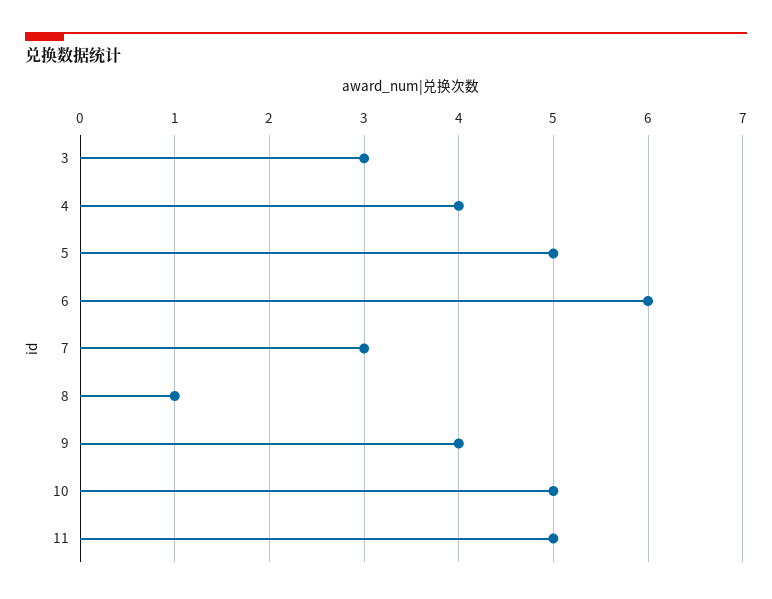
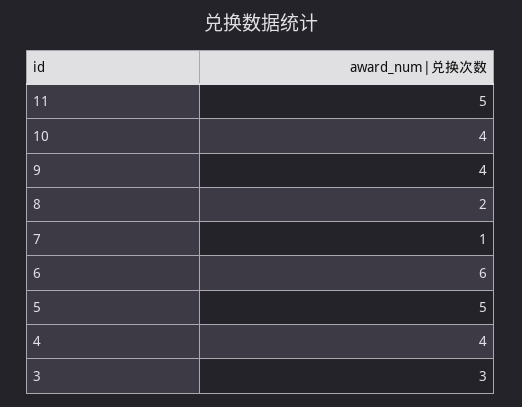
  {
    "3": 3,
    "4": 4,
    "5": 5,
    "6": 6,
-   "7": 3,
+   "7": 1,
-   "8": 1,
+   "8": 2,
    "9": 4,
-   "10": 5,
+   "10": 4,
    "11": 5
  }

